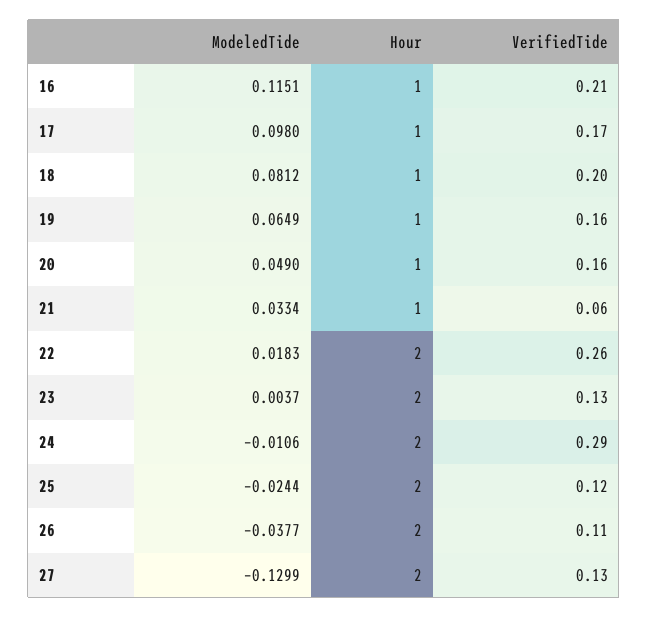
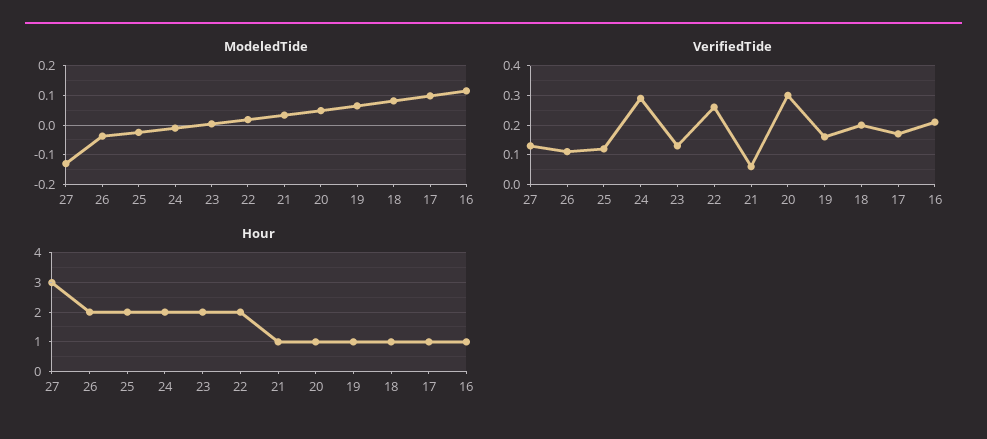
  {
    "ModeledTide": {
      "16": 0.1151,
      "17": 0.098,
      "18": 0.0812,
      "19": 0.0649,
      "20": 0.049,
      "21": 0.0334,
      "22": 0.0183,
      "23": 0.0037,
      "24": -0.0106,
      "25": -0.0244,
      "26": -0.0377,
      "27": -0.1299
    },
    "Hour": {
      "16": 1,
      "17": 1,
      "18": 1,
      "19": 1,
      "20": 1,
      "21": 1,
      "22": 2,
      "23": 2,
      "24": 2,
      "25": 2,
      "26": 2,
-     "27": 2
+     "27": 3
    },
    "VerifiedTide": {
      "16": 0.21,
      "17": 0.17,
      "18": 0.2,
      "19": 0.16,
-     "20": 0.16,
+     "20": 0.3,
      "21": 0.06,
      "22": 0.26,
      "23": 0.13,
      "24": 0.29,
      "25": 0.12,
      "26": 0.11,
      "27": 0.13
    }
  }

